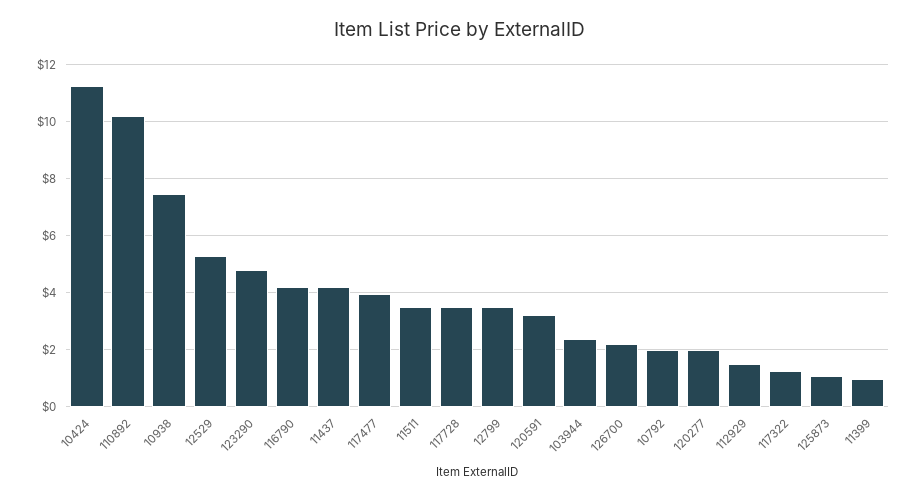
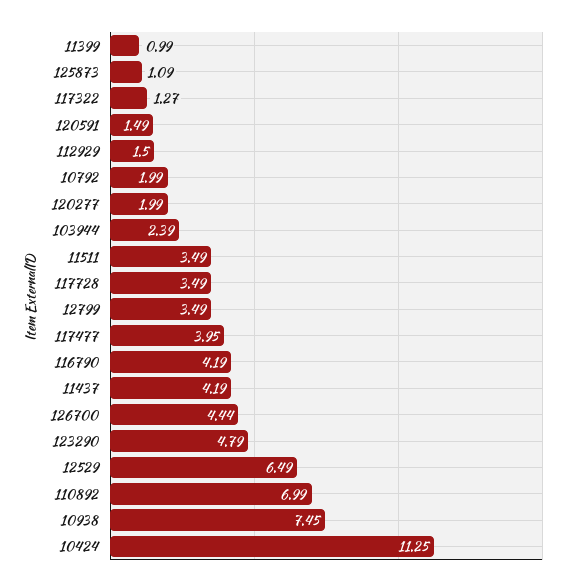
  {
    "10424": 11.25,
-   "110892": 10.25,
+   "110892": 6.99,
    "10938": 7.45,
-   "12529": 5.25,
+   "12529": 6.49,
    "123290": 4.79,
    "116790": 4.19,
    "11437": 4.19,
    "117477": 3.95,
    "11511": 3.49,
    "117728": 3.49,
    "12799": 3.49,
-   "120591": 3.25,
+   "120591": 1.49,
    "103944": 2.39,
-   "126700": 2.25,
+   "126700": 4.44,
    "10792": 1.99,
    "120277": 1.99,
    "112929": 1.5,
    "117322": 1.27,
    "125873": 1.09,
    "11399": 0.99
  }

